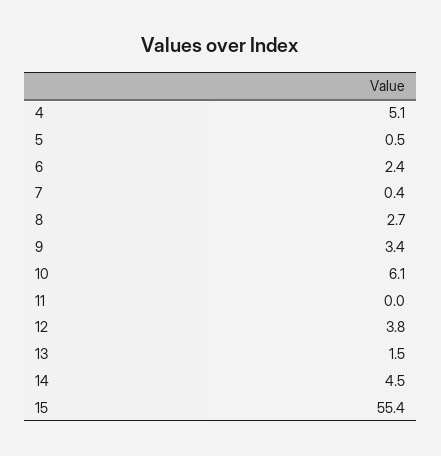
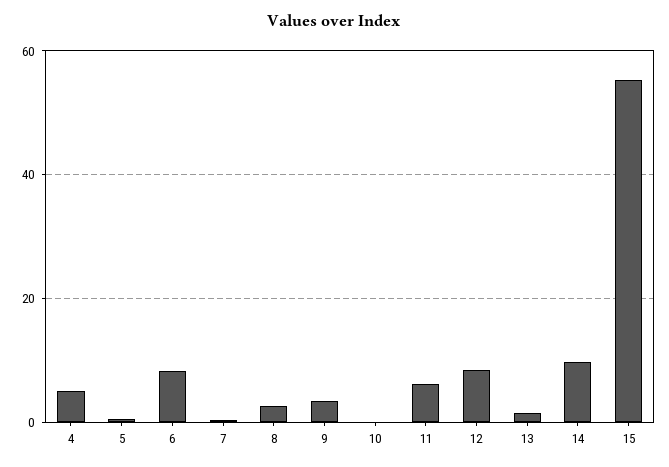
  {
    "4": 5.1,
    "5": 0.5,
-   "6": 2.4,
+   "6": 8,
    "7": 0.4,
    "8": 2.7,
    "9": 3.4,
-   "10": 6.1,
+   "10": 0,
-   "11": 0,
+   "11": 6,
-   "12": 3.8,
+   "12": 8,
    "13": 1.5,
-   "14": 4.5,
+   "14": 10,
    "15": 55.4
  }

